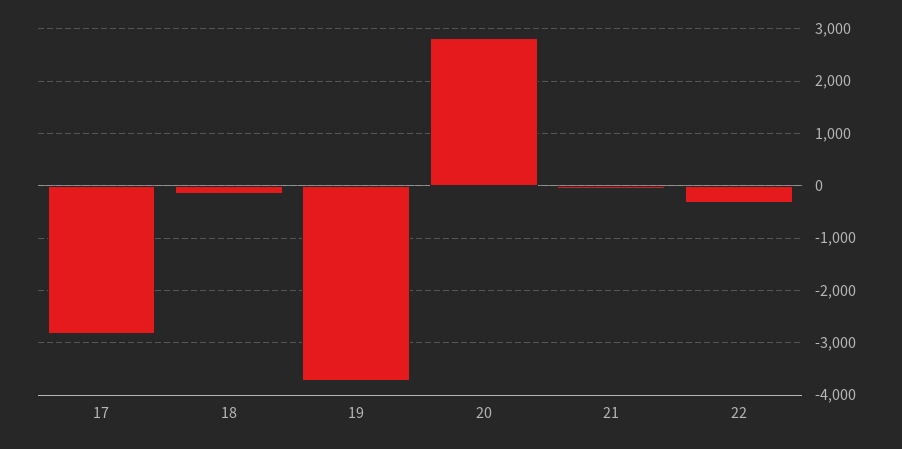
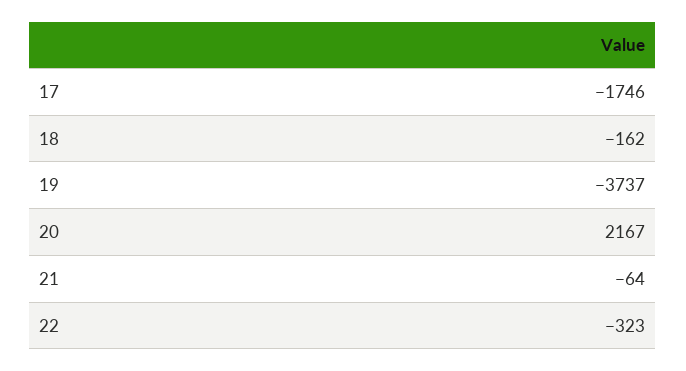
  {
-   "17": -2800,
+   "17": -1746,
    "18": -162,
    "19": -3737,
-   "20": 2800,
+   "20": 2167,
    "21": -64,
    "22": -323
  }

